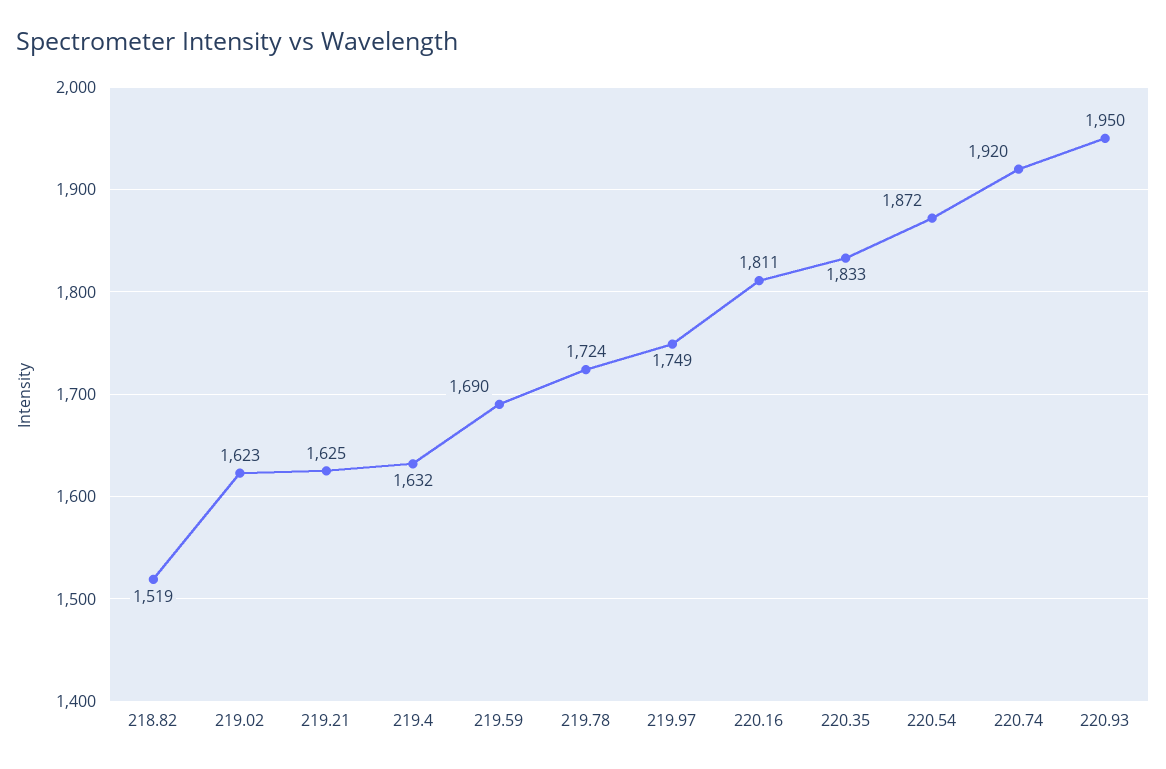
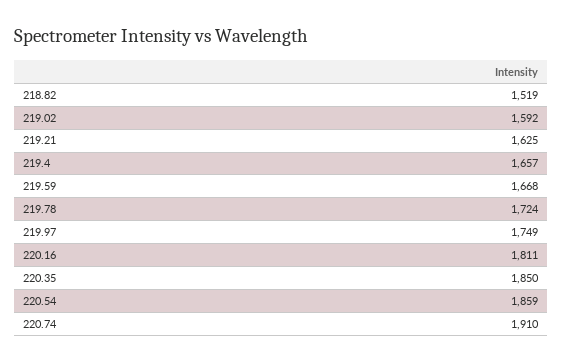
  {
    "218.82": 1519,
-   "219.02": 1623,
+   "219.02": 1592,
    "219.21": 1625,
-   "219.4": 1632,
+   "219.4": 1657,
-   "219.59": 1690,
+   "219.59": 1668,
    "219.78": 1724,
    "219.97": 1749,
    "220.16": 1811,
-   "220.35": 1833,
+   "220.35": 1850,
-   "220.54": 1872,
+   "220.54": 1859,
-   "220.74": 1920,
+   "220.74": 1910
-   "220.93": 1950
  }

